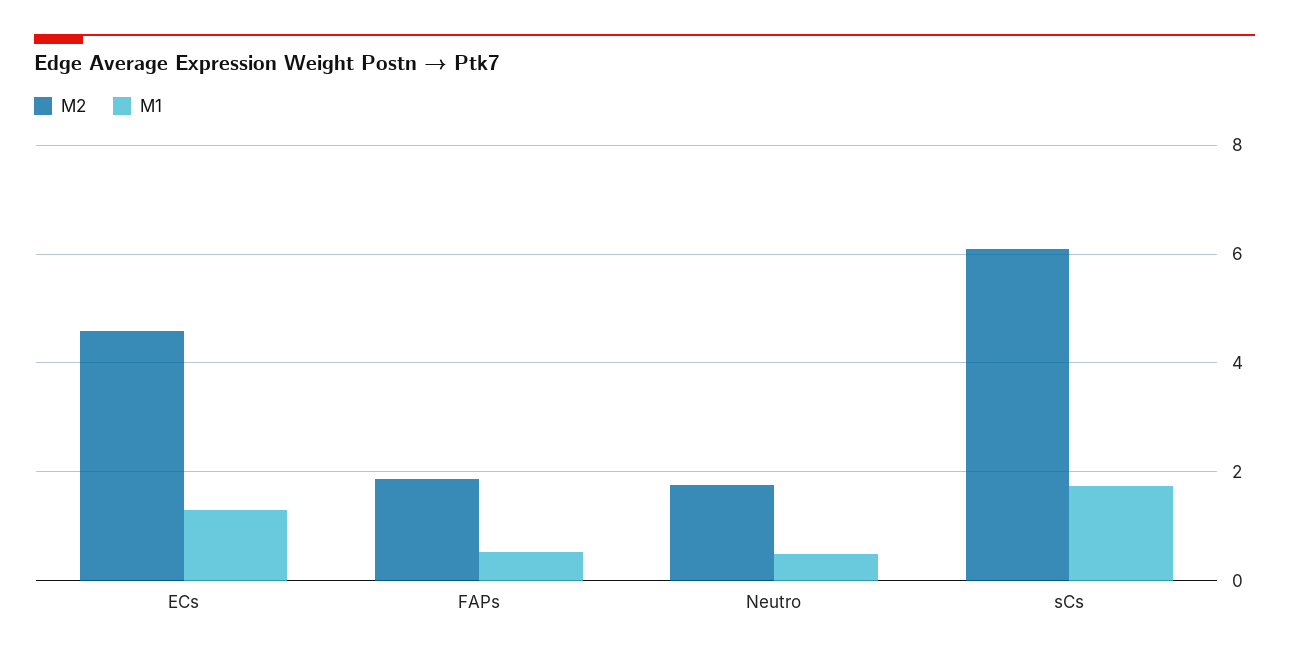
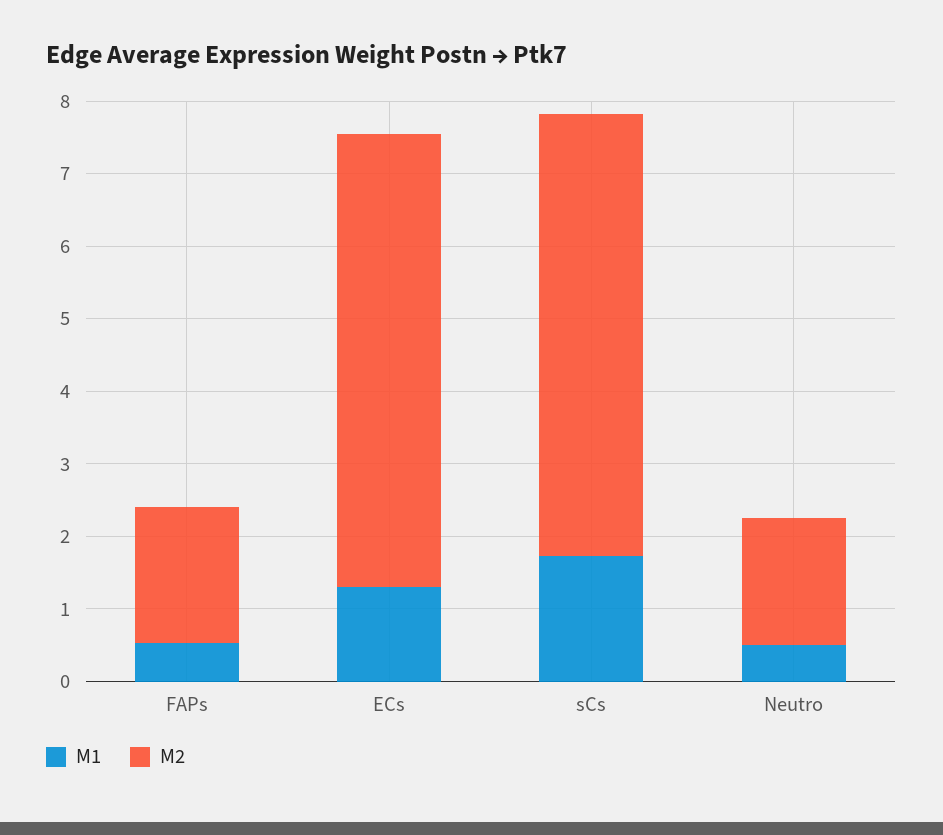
  {
    "M2": {
-     "ECs": 4.6,
+     "ECs": 6.2,
      "FAPs": 1.8,
      "Neutro": 1.8,
      "sCs": 6
    },
    "M1": {
      "ECs": 1.4,
      "FAPs": 0.6,
      "Neutro": 0.4,
      "sCs": 1.8
    }
  }

